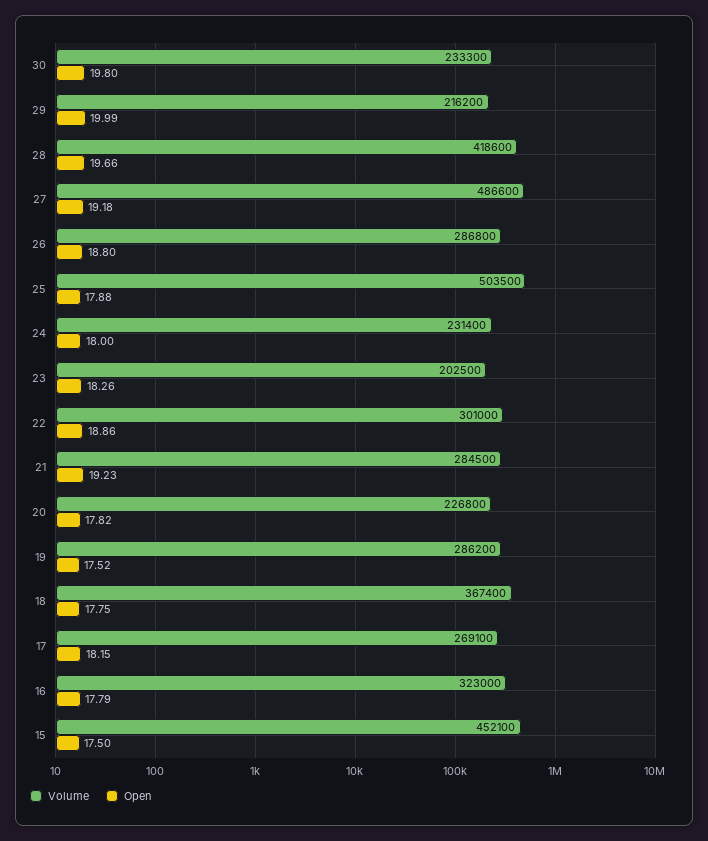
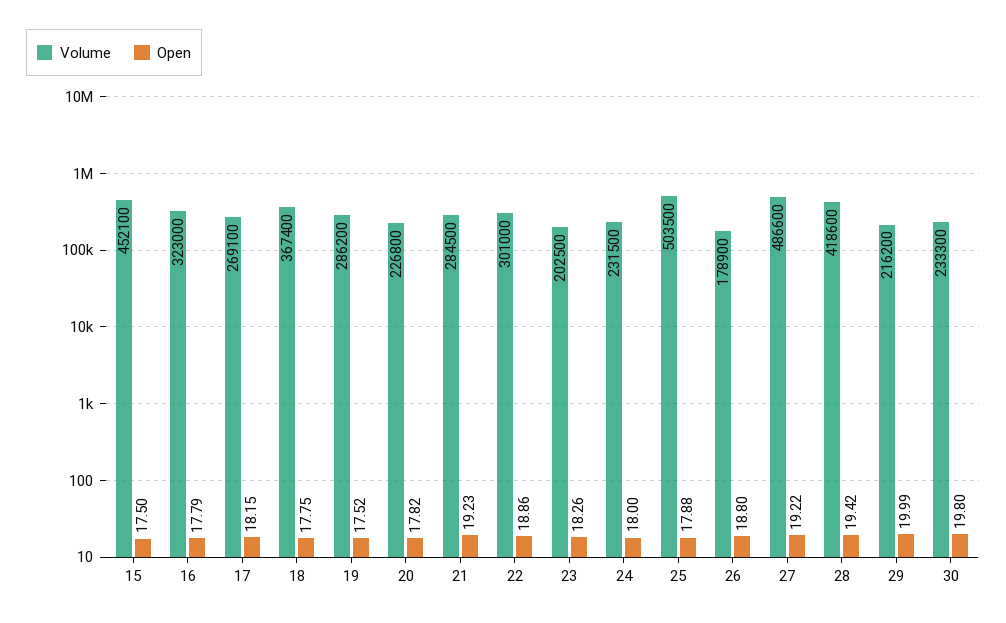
  {
    "Volume": {
      "30": 233300,
      "29": 216200,
      "28": 418600,
      "27": 486600,
-     "26": 286800,
+     "26": 178900,
      "25": 503500,
-     "24": 231400,
+     "24": 231500,
      "23": 202500,
      "22": 301000,
      "21": 284500,
      "20": 226800,
      "19": 286200,
      "18": 367400,
      "17": 269100,
      "16": 323000,
      "15": 452100
    },
    "Open": {
      "30": 19.8,
      "29": 19.99,
-     "28": 19.66,
+     "28": 19.42,
-     "27": 19.18,
+     "27": 19.22,
      "26": 18.8,
      "25": 17.88,
      "24": 18,
      "23": 18.26,
      "22": 18.86,
      "21": 19.23,
      "20": 17.82,
      "19": 17.52,
      "18": 17.75,
      "17": 18.15,
      "16": 17.79,
      "15": 17.5
    }
  }

